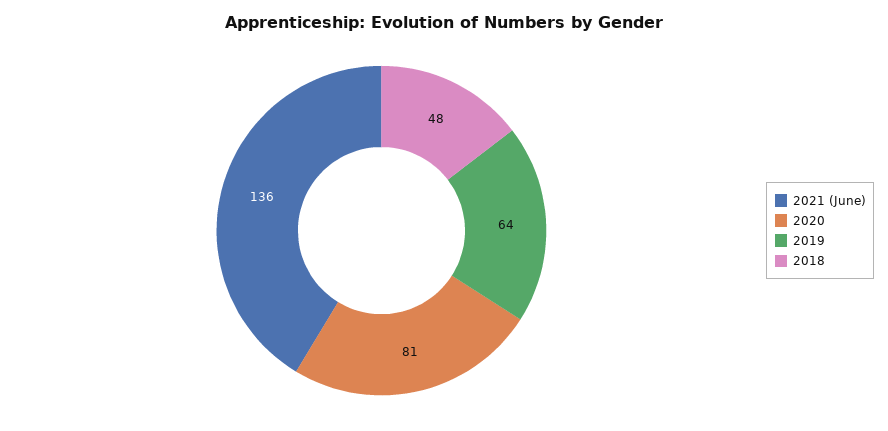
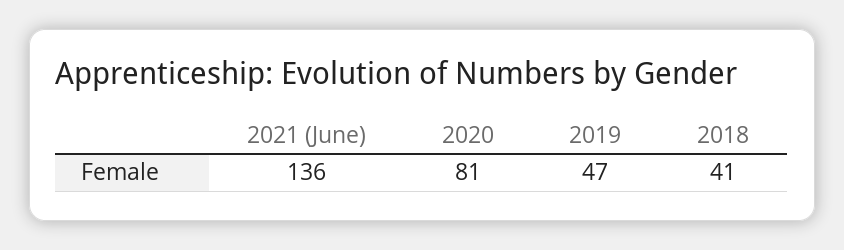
  {
    "2021 (June)": 136,
    "2020": 81,
-   "2019": 64,
+   "2019": 47,
-   "2018": 48
+   "2018": 41
  }

